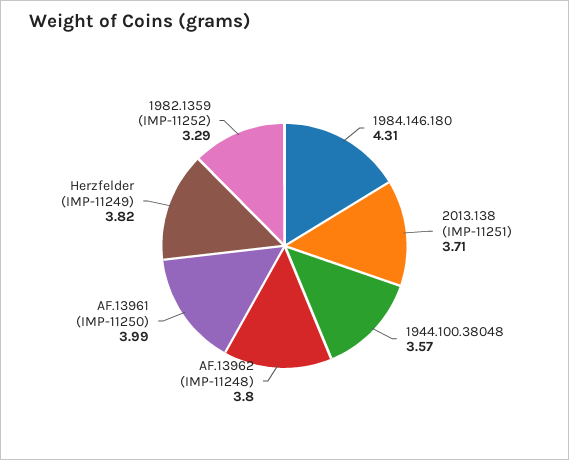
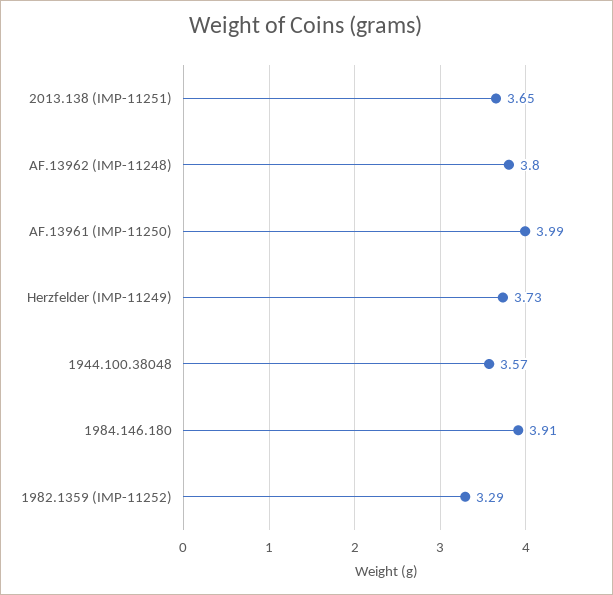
  {
-   "1984.146.180": 4.31,
+   "1984.146.180": 3.91,
-   "2013.138 (IMP-11251)": 3.71,
+   "2013.138 (IMP-11251)": 3.65,
    "1944.100.38048": 3.57,
    "AF.13962 (IMP-11248)": 3.8,
    "AF.13961 (IMP-11250)": 3.99,
-   "Herzfelder (IMP-11249)": 3.82,
+   "Herzfelder (IMP-11249)": 3.73,
    "1982.1359 (IMP-11252)": 3.29
  }

